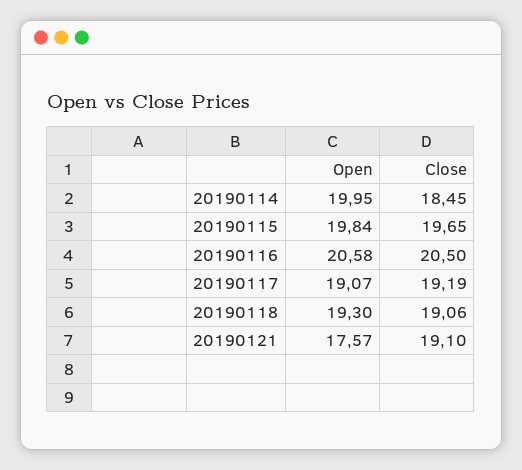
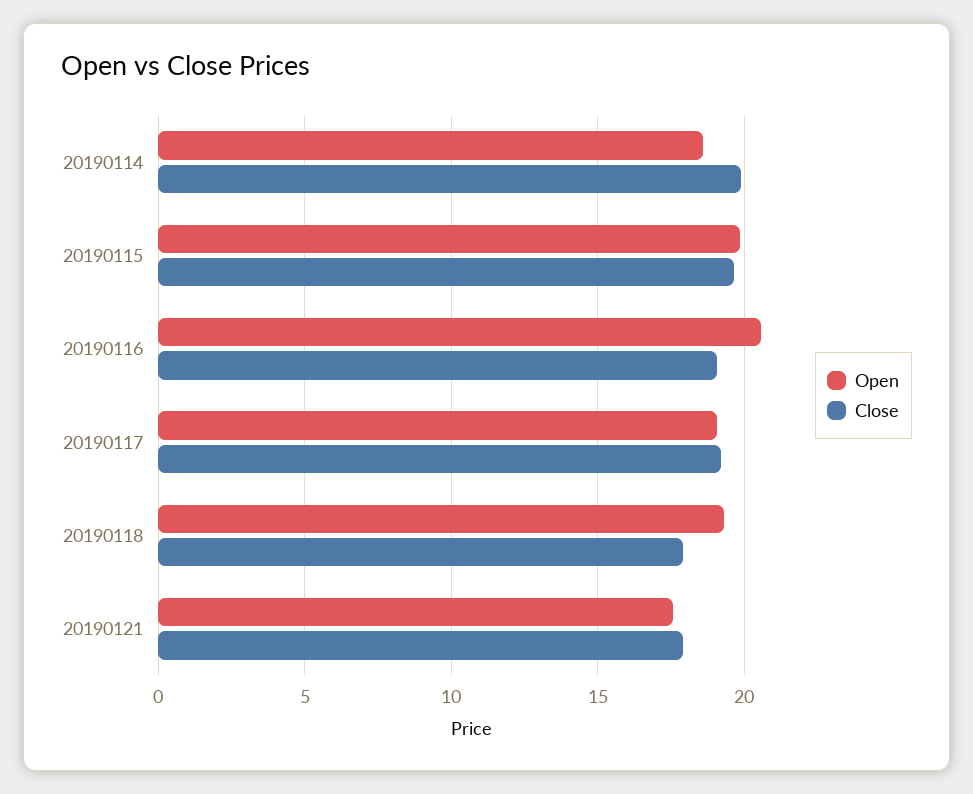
  {
    "Open": {
-     "20190114": 19.95,
+     "20190114": 18.5,
      "20190115": 19.84,
      "20190116": 20.58,
      "20190117": 19.07,
      "20190118": 19.3,
      "20190121": 17.57
    },
    "Close": {
-     "20190114": 18.45,
+     "20190114": 20,
      "20190115": 19.65,
-     "20190116": 20.5,
+     "20190116": 19,
      "20190117": 19.19,
-     "20190118": 19.06,
+     "20190118": 18,
-     "20190121": 19.1
+     "20190121": 18
    }
  }

